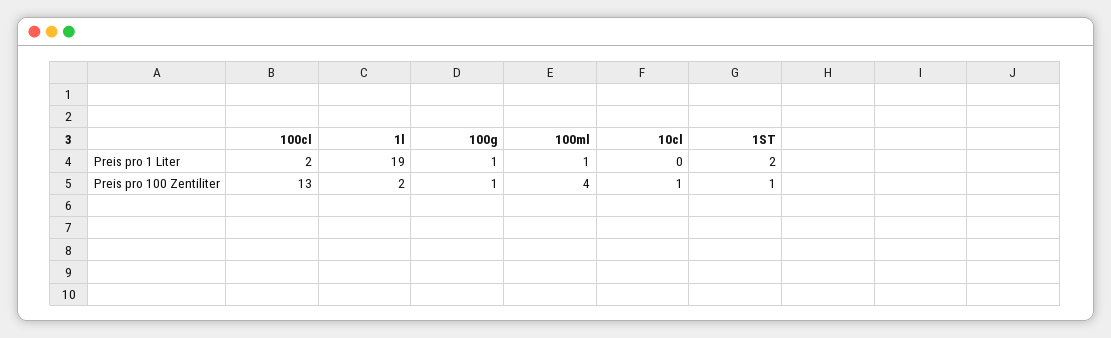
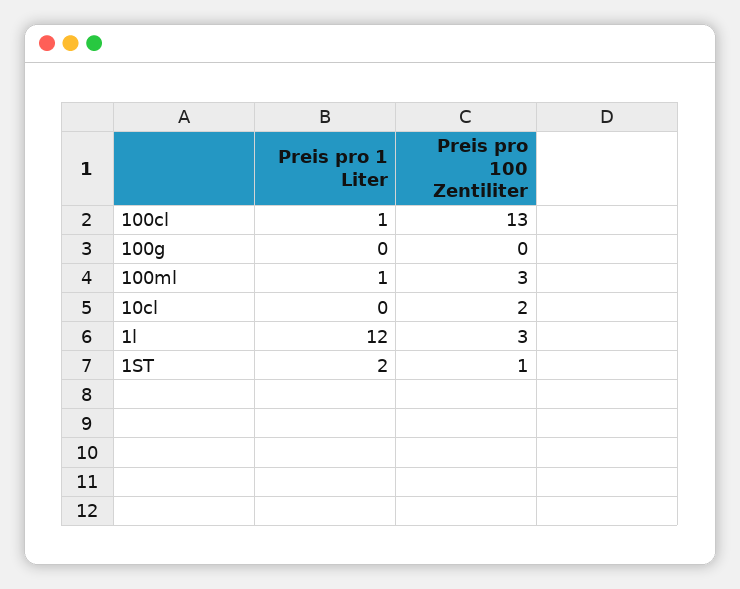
  {
    "100cl": {
-     "Preis pro 1 Liter": 2,
+     "Preis pro 1 Liter": 1,
      "Preis pro 100 Zentiliter": 13
    },
    "1l": {
-     "Preis pro 1 Liter": 19,
+     "Preis pro 1 Liter": 12,
-     "Preis pro 100 Zentiliter": 2
+     "Preis pro 100 Zentiliter": 3
    },
    "100g": {
-     "Preis pro 1 Liter": 1,
+     "Preis pro 1 Liter": 0,
-     "Preis pro 100 Zentiliter": 1
+     "Preis pro 100 Zentiliter": 0
    },
    "100ml": {
      "Preis pro 1 Liter": 1,
-     "Preis pro 100 Zentiliter": 4
+     "Preis pro 100 Zentiliter": 3
    },
    "10cl": {
      "Preis pro 1 Liter": 0,
-     "Preis pro 100 Zentiliter": 1
+     "Preis pro 100 Zentiliter": 2
    },
    "1ST": {
      "Preis pro 1 Liter": 2,
      "Preis pro 100 Zentiliter": 1
    }
  }

